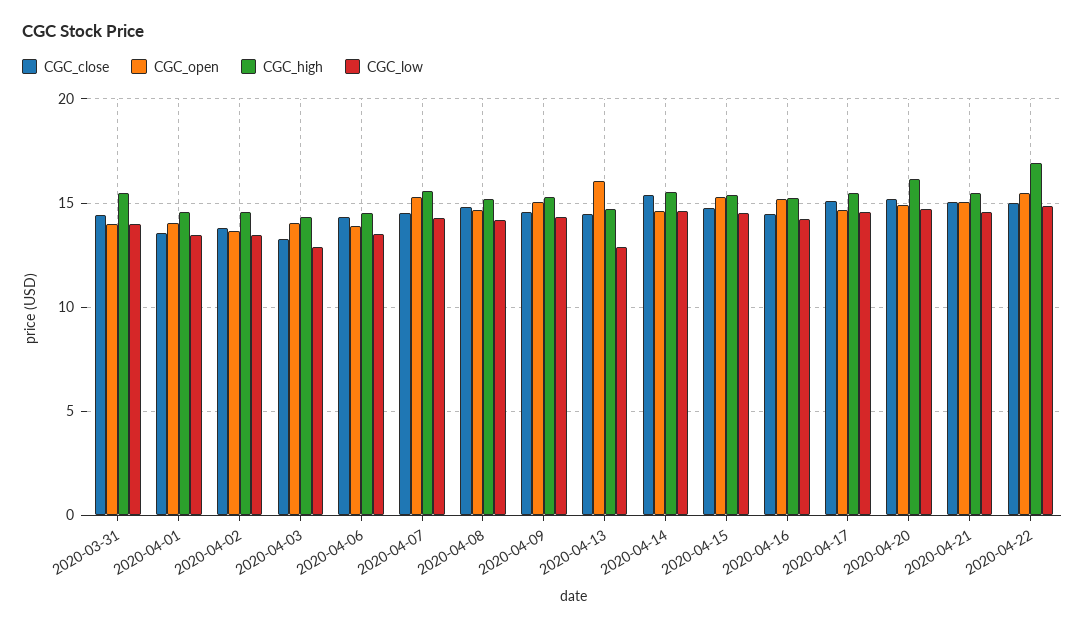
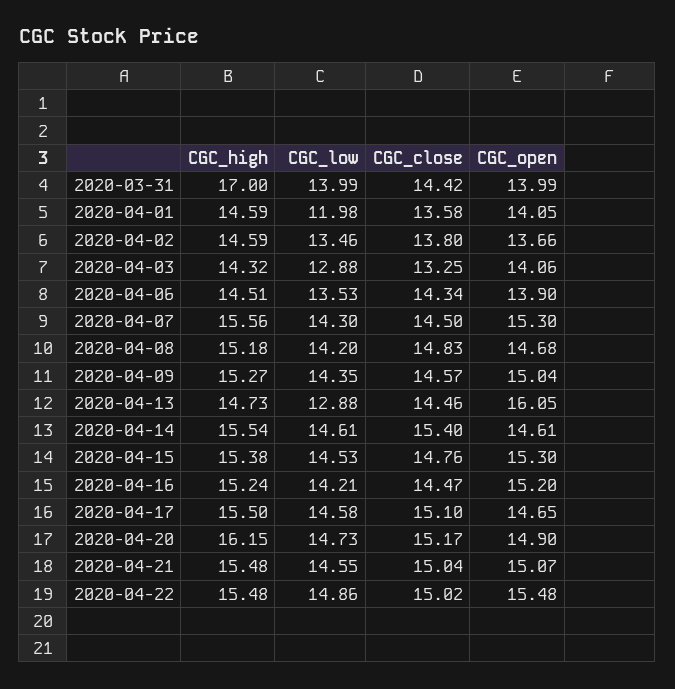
  {
    "CGC_close": {
      "2020-03-31": 14.42,
      "2020-04-01": 13.58,
      "2020-04-02": 13.8,
      "2020-04-03": 13.25,
      "2020-04-06": 14.34,
      "2020-04-07": 14.5,
      "2020-04-08": 14.83,
      "2020-04-09": 14.57,
      "2020-04-13": 14.46,
      "2020-04-14": 15.4,
      "2020-04-15": 14.76,
      "2020-04-16": 14.47,
      "2020-04-17": 15.1,
      "2020-04-20": 15.17,
      "2020-04-21": 15.04,
      "2020-04-22": 15.02
    },
    "CGC_open": {
      "2020-03-31": 13.99,
      "2020-04-01": 14.05,
      "2020-04-02": 13.66,
      "2020-04-03": 14.06,
      "2020-04-06": 13.9,
      "2020-04-07": 15.3,
      "2020-04-08": 14.68,
      "2020-04-09": 15.04,
      "2020-04-13": 16.05,
      "2020-04-14": 14.61,
      "2020-04-15": 15.3,
      "2020-04-16": 15.2,
      "2020-04-17": 14.65,
      "2020-04-20": 14.9,
      "2020-04-21": 15.07,
      "2020-04-22": 15.48
    },
    "CGC_high": {
-     "2020-03-31": 15.5,
+     "2020-03-31": 17,
      "2020-04-01": 14.59,
      "2020-04-02": 14.59,
      "2020-04-03": 14.32,
      "2020-04-06": 14.51,
      "2020-04-07": 15.56,
      "2020-04-08": 15.18,
      "2020-04-09": 15.27,
      "2020-04-13": 14.73,
      "2020-04-14": 15.54,
      "2020-04-15": 15.38,
      "2020-04-16": 15.24,
      "2020-04-17": 15.5,
      "2020-04-20": 16.15,
      "2020-04-21": 15.48,
-     "2020-04-22": 17
+     "2020-04-22": 15.48
    },
    "CGC_low": {
      "2020-03-31": 13.99,
-     "2020-04-01": 13.5,
+     "2020-04-01": 11.98,
      "2020-04-02": 13.46,
      "2020-04-03": 12.88,
      "2020-04-06": 13.53,
      "2020-04-07": 14.3,
      "2020-04-08": 14.2,
      "2020-04-09": 14.35,
      "2020-04-13": 12.88,
      "2020-04-14": 14.61,
      "2020-04-15": 14.53,
      "2020-04-16": 14.21,
      "2020-04-17": 14.58,
      "2020-04-20": 14.73,
      "2020-04-21": 14.55,
      "2020-04-22": 14.86
    }
  }

